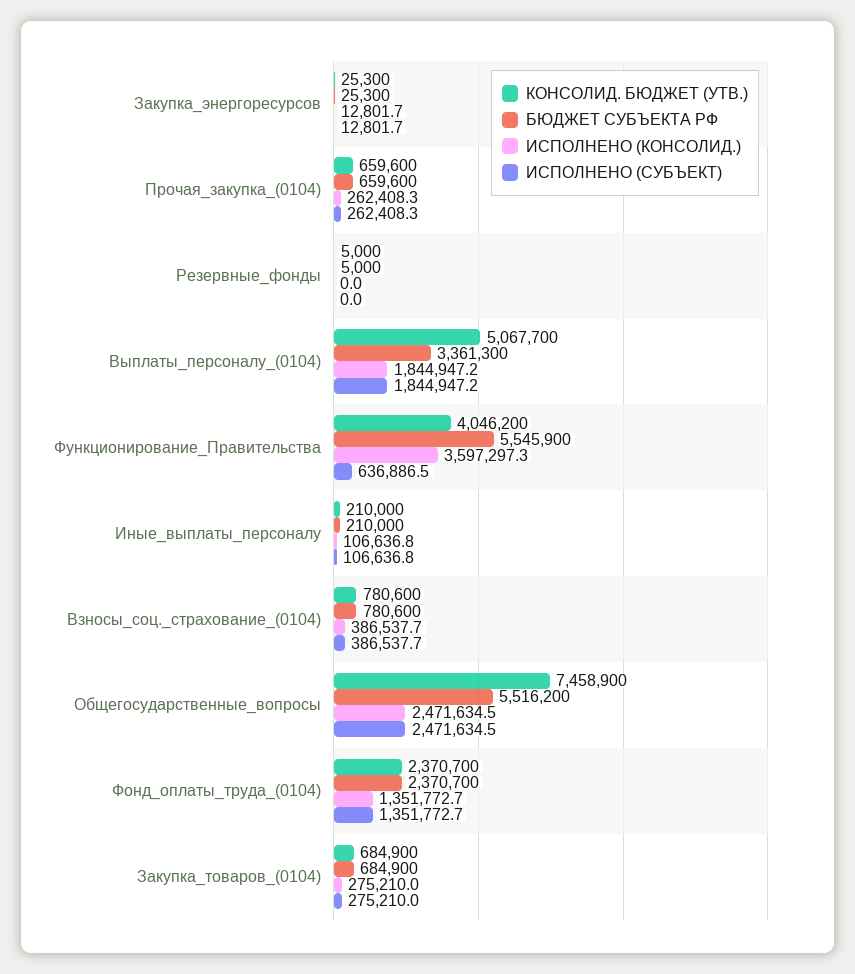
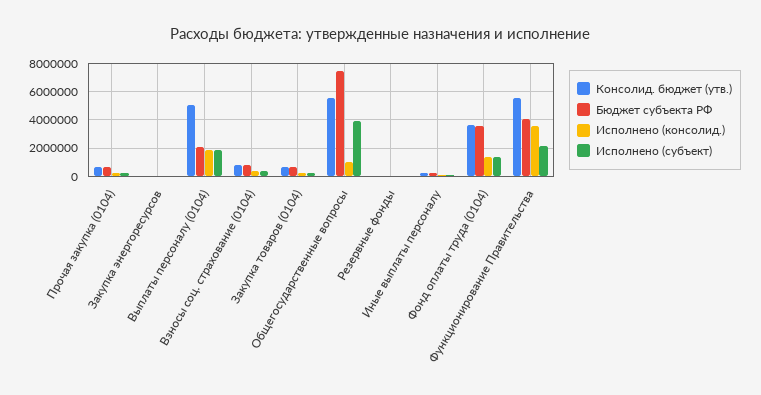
  {
    "КОНСОЛИД. БЮДЖЕТ (УТВ.)": {
      "Закупка_энергоресурсов": 25300,
      "Прочая_закупка_(0104)": 659600,
      "Резервные_фонды": 5000,
      "Выплаты_персоналу_(0104)": 5067700,
-     "Функционирование_Правительства": 4046200,
+     "Функционирование_Правительства": 5500000,
      "Иные_выплаты_персоналу": 210000,
      "Взносы_соц._страхование_(0104)": 780600,
-     "Общегосударственные_вопросы": 7458900,
+     "Общегосударственные_вопросы": 5500000,
-     "Фонд_оплаты_труда_(0104)": 2370700,
+     "Фонд_оплаты_труда_(0104)": 3500000,
      "Закупка_товаров_(0104)": 684900
    },
    "БЮДЖЕТ СУБЪЕКТА РФ": {
      "Закупка_энергоресурсов": 25300,
      "Прочая_закупка_(0104)": 659600,
      "Резервные_фонды": 5000,
-     "Выплаты_персоналу_(0104)": 3361300,
+     "Выплаты_персоналу_(0104)": 2000000,
-     "Функционирование_Правительства": 5545900,
+     "Функционирование_Правительства": 4000000,
      "Иные_выплаты_персоналу": 210000,
      "Взносы_соц._страхование_(0104)": 780600,
-     "Общегосударственные_вопросы": 5516200,
+     "Общегосударственные_вопросы": 7500000,
-     "Фонд_оплаты_труда_(0104)": 2370700,
+     "Фонд_оплаты_труда_(0104)": 3500000,
      "Закупка_товаров_(0104)": 684900
    },
    "ИСПОЛНЕНО (КОНСОЛИД.)": {
      "Закупка_энергоресурсов": 12801.7,
      "Прочая_закупка_(0104)": 262408.3,
      "Резервные_фонды": 0,
      "Выплаты_персоналу_(0104)": 1844947.2,
      "Функционирование_Правительства": 3597297.3,
      "Иные_выплаты_персоналу": 106636.8,
      "Взносы_соц._страхование_(0104)": 386537.7,
-     "Общегосударственные_вопросы": 2471634.5,
+     "Общегосударственные_вопросы": 1000000,
      "Фонд_оплаты_труда_(0104)": 1351772.7,
      "Закупка_товаров_(0104)": 275210
    },
    "ИСПОЛНЕНО (СУБЪЕКТ)": {
      "Закупка_энергоресурсов": 12801.7,
      "Прочая_закупка_(0104)": 262408.3,
      "Резервные_фонды": 0,
      "Выплаты_персоналу_(0104)": 1844947.2,
-     "Функционирование_Правительства": 636886.5,
+     "Функционирование_Правительства": 2000000,
      "Иные_выплаты_персоналу": 106636.8,
      "Взносы_соц._страхование_(0104)": 386537.7,
-     "Общегосударственные_вопросы": 2471634.5,
+     "Общегосударственные_вопросы": 4000000,
      "Фонд_оплаты_труда_(0104)": 1351772.7,
      "Закупка_товаров_(0104)": 275210
    }
  }

